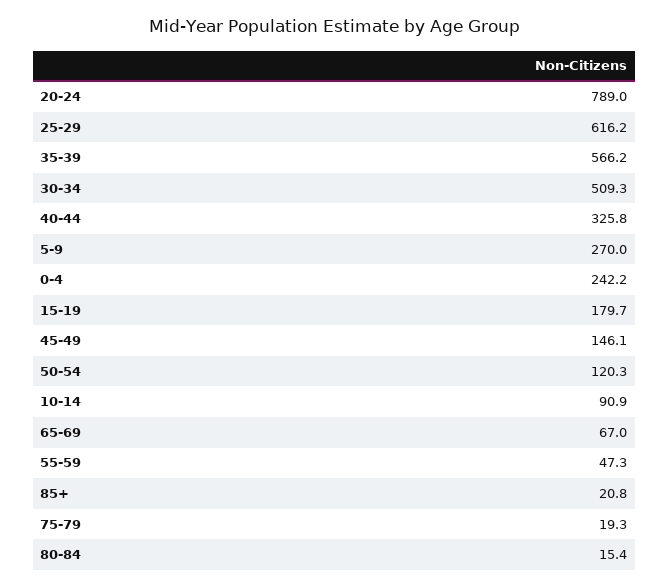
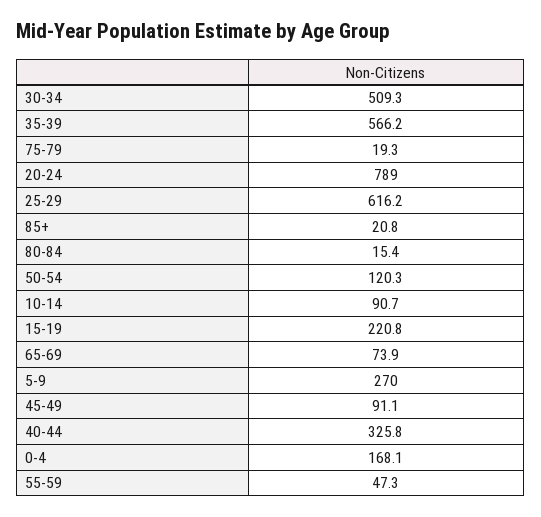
  {
    "20-24": 789,
    "25-29": 616.2,
    "35-39": 566.2,
    "30-34": 509.3,
    "40-44": 325.8,
    "5-9": 270,
-   "0-4": 242.2,
+   "0-4": 168.1,
-   "15-19": 179.7,
+   "15-19": 220.8,
-   "45-49": 146.1,
+   "45-49": 91.1,
    "50-54": 120.3,
-   "10-14": 90.9,
+   "10-14": 90.7,
-   "65-69": 67,
+   "65-69": 73.9,
    "55-59": 47.3,
    "85+": 20.8,
    "75-79": 19.3,
    "80-84": 15.4
  }

